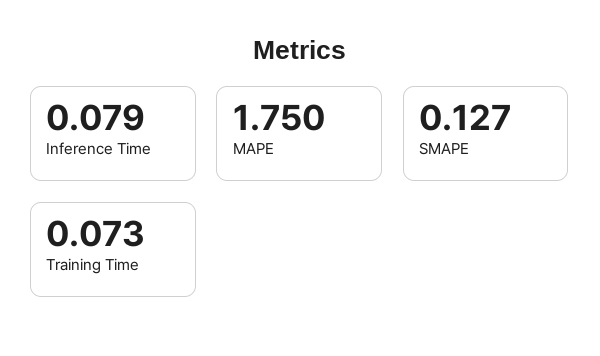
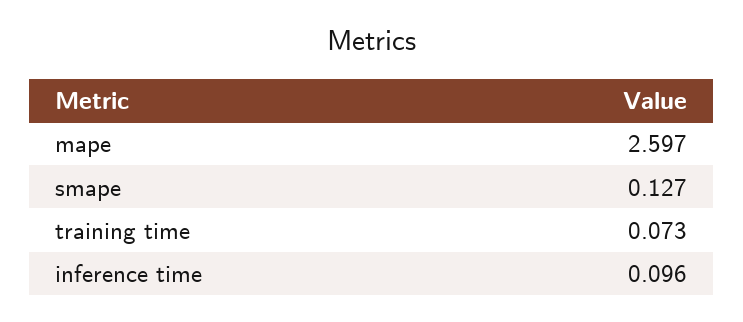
  {
-   "Inference Time": 0.079,
+   "Inference Time": 0.096,
-   "MAPE": 1.75,
+   "MAPE": 2.597,
    "SMAPE": 0.127,
    "Training Time": 0.073
  }

